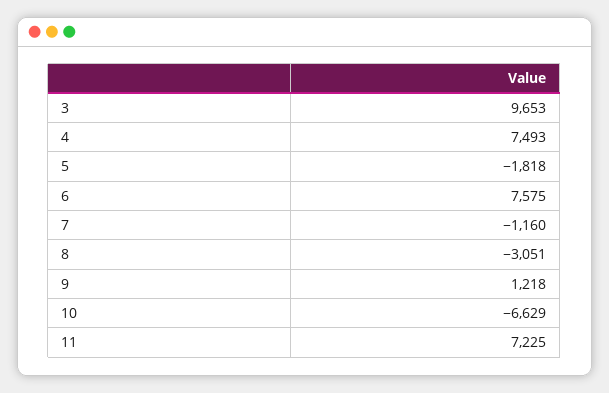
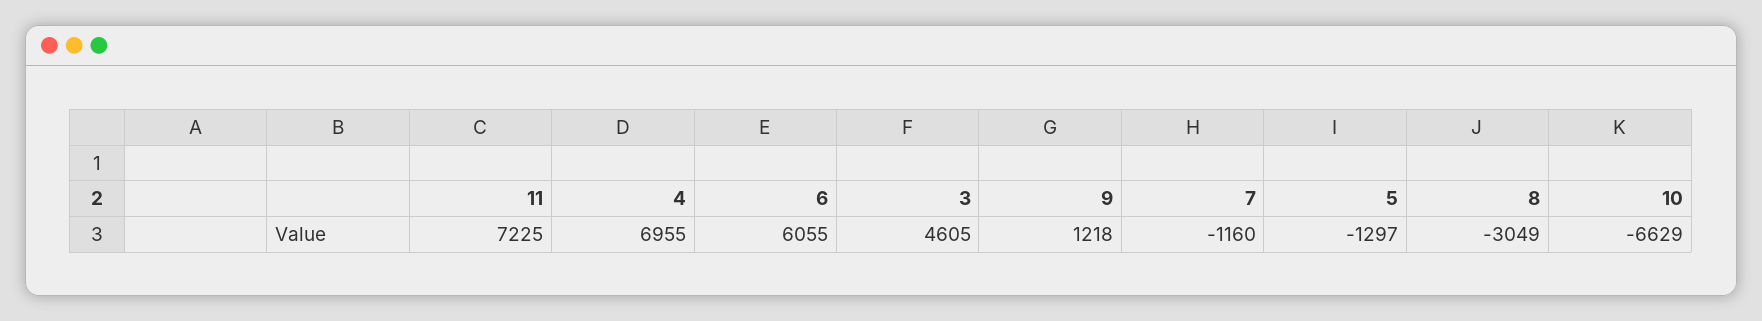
  {
-   "3": 9653,
+   "3": 4605,
-   "4": 7493,
+   "4": 6955,
-   "5": -1818,
+   "5": -1297,
-   "6": 7575,
+   "6": 6055,
    "7": -1160,
-   "8": -3051,
+   "8": -3049,
    "9": 1218,
    "10": -6629,
    "11": 7225
  }

